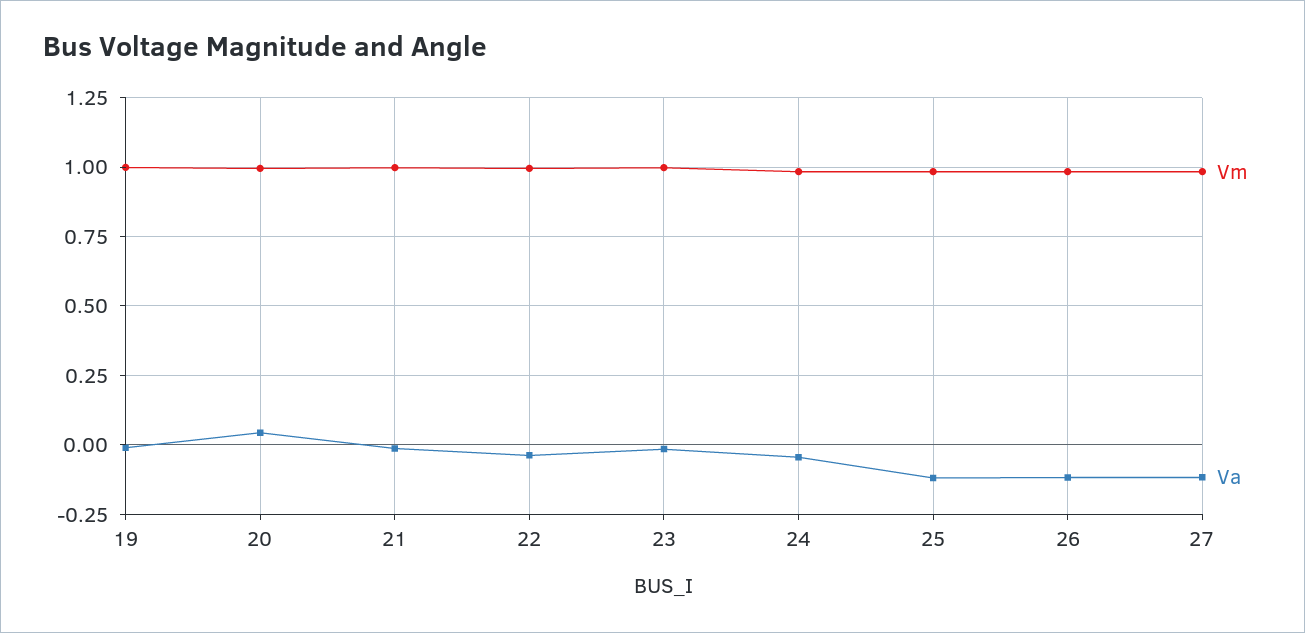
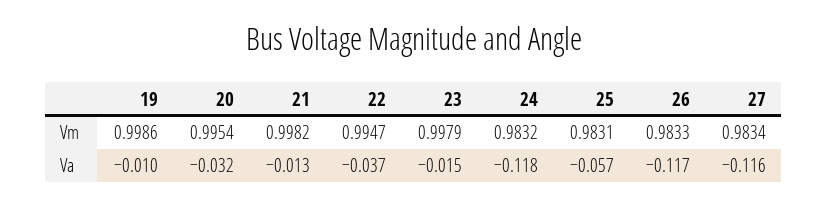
  {
    "Vm": {
      "19": 0.9986,
      "20": 0.9954,
      "21": 0.9982,
      "22": 0.9947,
      "23": 0.9979,
      "24": 0.9832,
      "25": 0.9831,
      "26": 0.9833,
      "27": 0.9834
    },
    "Va": {
      "19": -0.01,
-     "20": 0.05,
+     "20": -0.032,
      "21": -0.013,
      "22": -0.037,
      "23": -0.015,
-     "24": -0.05,
+     "24": -0.118,
-     "25": -0.125,
+     "25": -0.057,
      "26": -0.117,
      "27": -0.116
    }
  }

